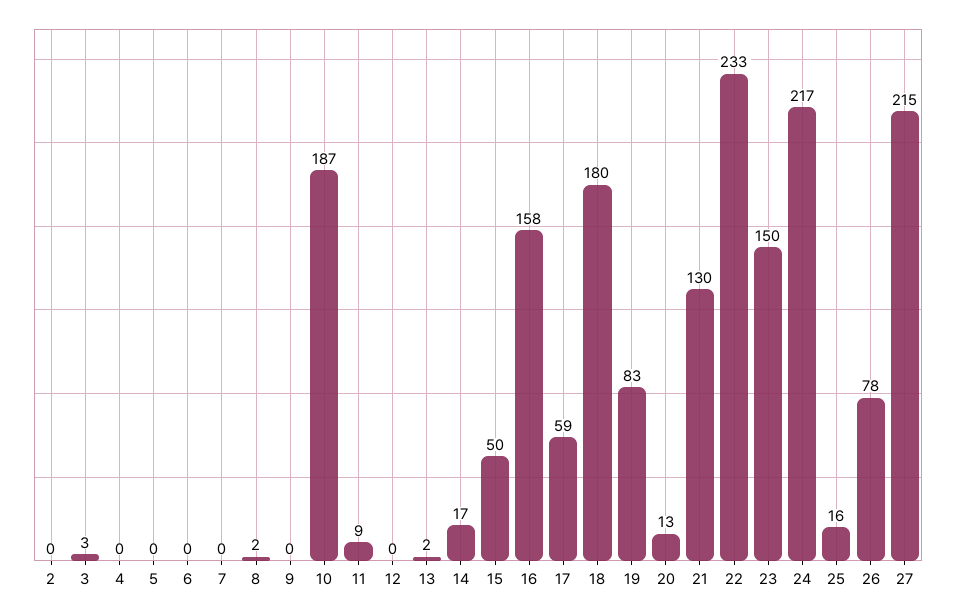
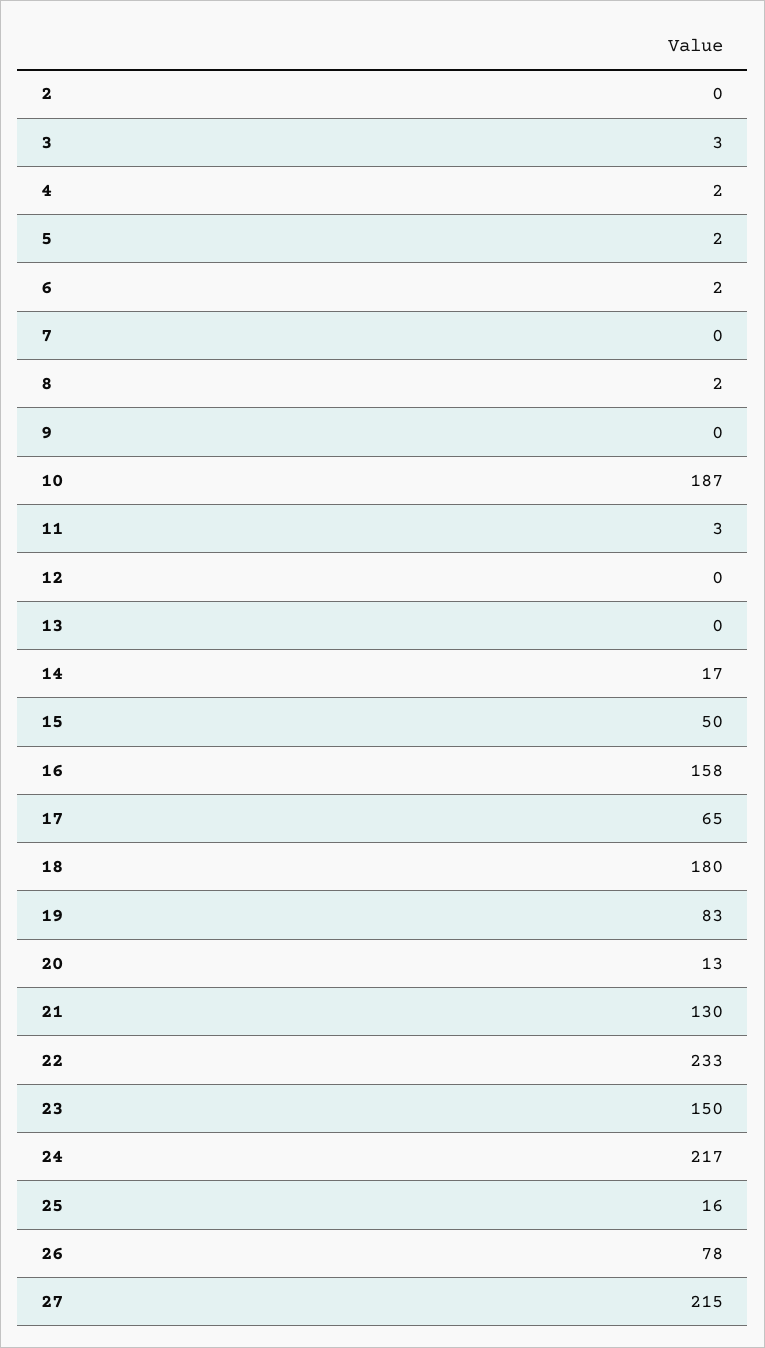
  {
    "2": 0,
    "3": 3,
-   "4": 0,
+   "4": 2,
-   "5": 0,
+   "5": 2,
-   "6": 0,
+   "6": 2,
    "7": 0,
    "8": 2,
    "9": 0,
    "10": 187,
-   "11": 9,
+   "11": 3,
    "12": 0,
-   "13": 2,
+   "13": 0,
    "14": 17,
    "15": 50,
    "16": 158,
-   "17": 59,
+   "17": 65,
    "18": 180,
    "19": 83,
    "20": 13,
    "21": 130,
    "22": 233,
    "23": 150,
    "24": 217,
    "25": 16,
    "26": 78,
    "27": 215
  }

